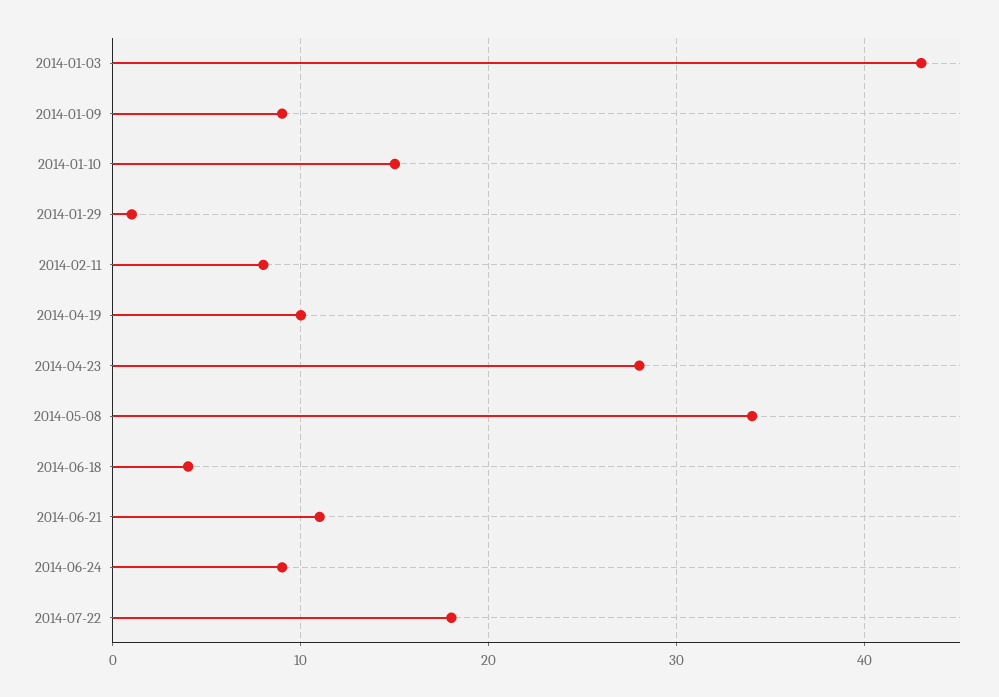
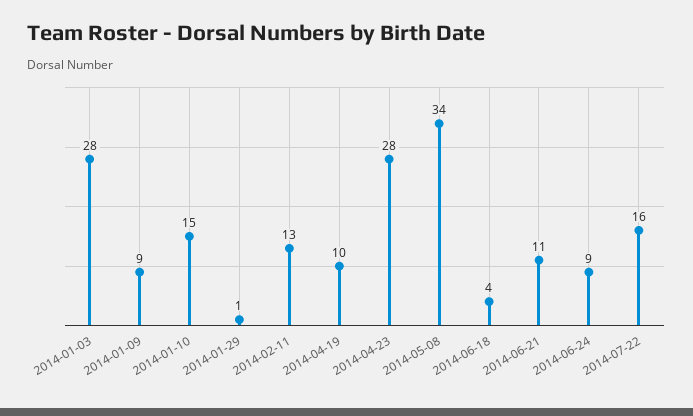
  {
-   "2014-01-03": 43,
+   "2014-01-03": 28,
    "2014-01-09": 9,
    "2014-01-10": 15,
    "2014-01-29": 1,
-   "2014-02-11": 8,
+   "2014-02-11": 13,
    "2014-04-19": 10,
    "2014-04-23": 28,
    "2014-05-08": 34,
    "2014-06-18": 4,
    "2014-06-21": 11,
    "2014-06-24": 9,
-   "2014-07-22": 18
+   "2014-07-22": 16
  }

